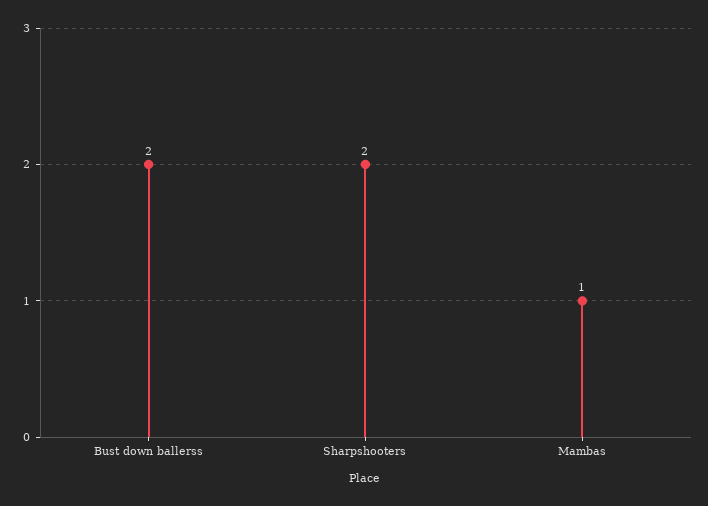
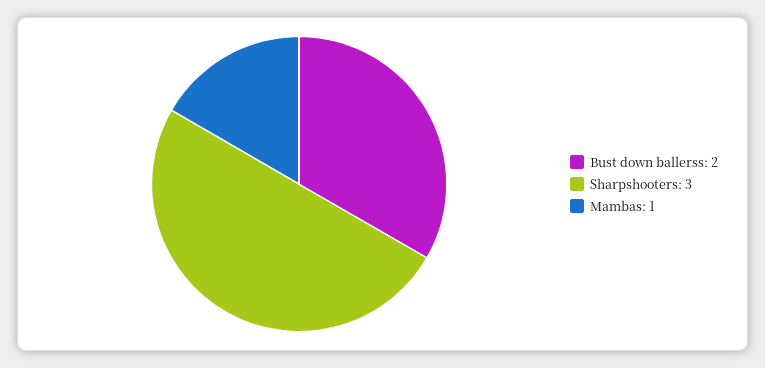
  {
    "Bust down ballerss": 2,
-   "Sharpshooters": 2,
+   "Sharpshooters": 3,
    "Mambas": 1
  }

